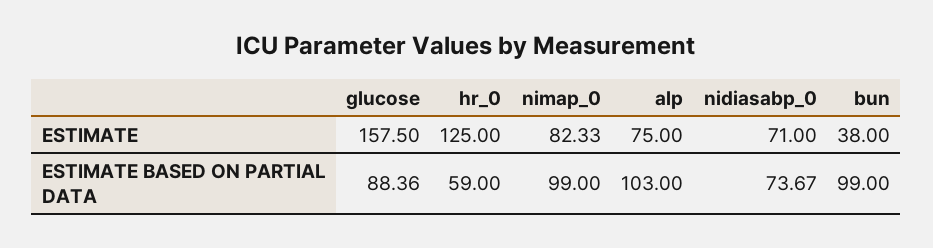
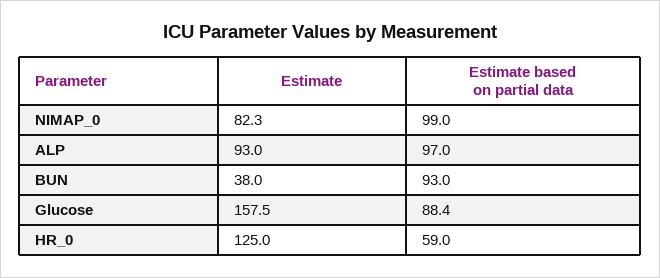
  {
    "glucose": {
      "ESTIMATE": 157.5,
      "ESTIMATE BASED ON PARTIAL DATA": 88.36
    },
    "hr_0": {
      "ESTIMATE": 125,
      "ESTIMATE BASED ON PARTIAL DATA": 59
    },
    "nimap_0": {
      "ESTIMATE": 82.33,
      "ESTIMATE BASED ON PARTIAL DATA": 99
    },
    "alp": {
-     "ESTIMATE": 75,
+     "ESTIMATE": 93,
-     "ESTIMATE BASED ON PARTIAL DATA": 103
+     "ESTIMATE BASED ON PARTIAL DATA": 97
    },
-   "nidiasabp_0": {
-     "ESTIMATE": 71,
-     "ESTIMATE BASED ON PARTIAL DATA": 73.67
-   },
    "bun": {
      "ESTIMATE": 38,
-     "ESTIMATE BASED ON PARTIAL DATA": 99
+     "ESTIMATE BASED ON PARTIAL DATA": 93
    }
  }

